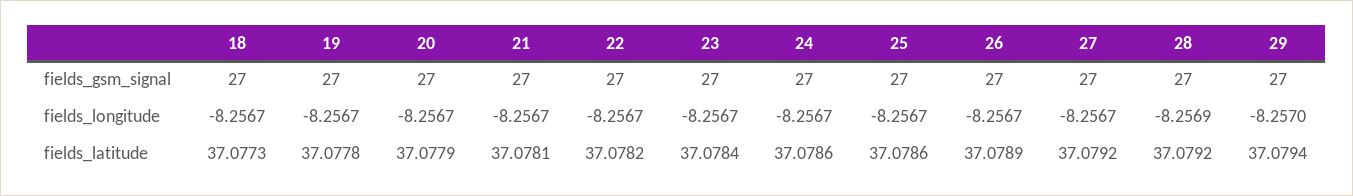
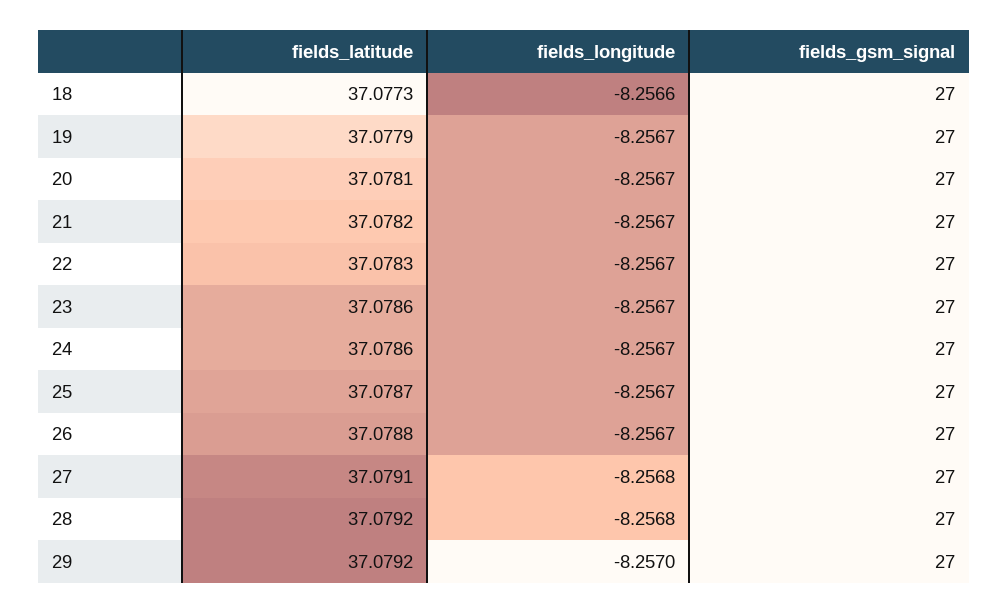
  {
    "18": {
      "fields_gsm_signal": 27,
-     "fields_longitude": -8.2567,
+     "fields_longitude": -8.2566,
      "fields_latitude": 37.0773
    },
    "19": {
      "fields_gsm_signal": 27,
      "fields_longitude": -8.2567,
-     "fields_latitude": 37.0778
+     "fields_latitude": 37.0779
    },
    "20": {
      "fields_gsm_signal": 27,
      "fields_longitude": -8.2567,
-     "fields_latitude": 37.0779
+     "fields_latitude": 37.0781
    },
    "21": {
      "fields_gsm_signal": 27,
      "fields_longitude": -8.2567,
-     "fields_latitude": 37.0781
+     "fields_latitude": 37.0782
    },
    "22": {
      "fields_gsm_signal": 27,
      "fields_longitude": -8.2567,
-     "fields_latitude": 37.0782
+     "fields_latitude": 37.0783
    },
    "23": {
      "fields_gsm_signal": 27,
      "fields_longitude": -8.2567,
-     "fields_latitude": 37.0784
+     "fields_latitude": 37.0786
    },
    "24": {
      "fields_gsm_signal": 27,
      "fields_longitude": -8.2567,
      "fields_latitude": 37.0786
    },
    "25": {
      "fields_gsm_signal": 27,
      "fields_longitude": -8.2567,
-     "fields_latitude": 37.0786
+     "fields_latitude": 37.0787
    },
    "26": {
      "fields_gsm_signal": 27,
      "fields_longitude": -8.2567,
-     "fields_latitude": 37.0789
+     "fields_latitude": 37.0788
    },
    "27": {
      "fields_gsm_signal": 27,
-     "fields_longitude": -8.2567,
+     "fields_longitude": -8.2568,
-     "fields_latitude": 37.0792
+     "fields_latitude": 37.0791
    },
    "28": {
      "fields_gsm_signal": 27,
-     "fields_longitude": -8.2569,
+     "fields_longitude": -8.2568,
      "fields_latitude": 37.0792
    },
    "29": {
      "fields_gsm_signal": 27,
      "fields_longitude": -8.257,
-     "fields_latitude": 37.0794
+     "fields_latitude": 37.0792
    }
  }

